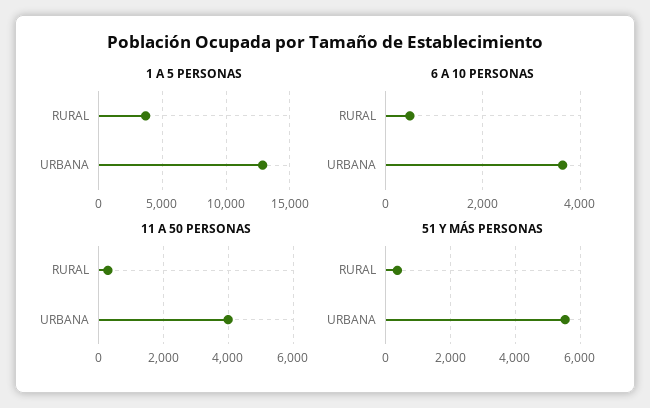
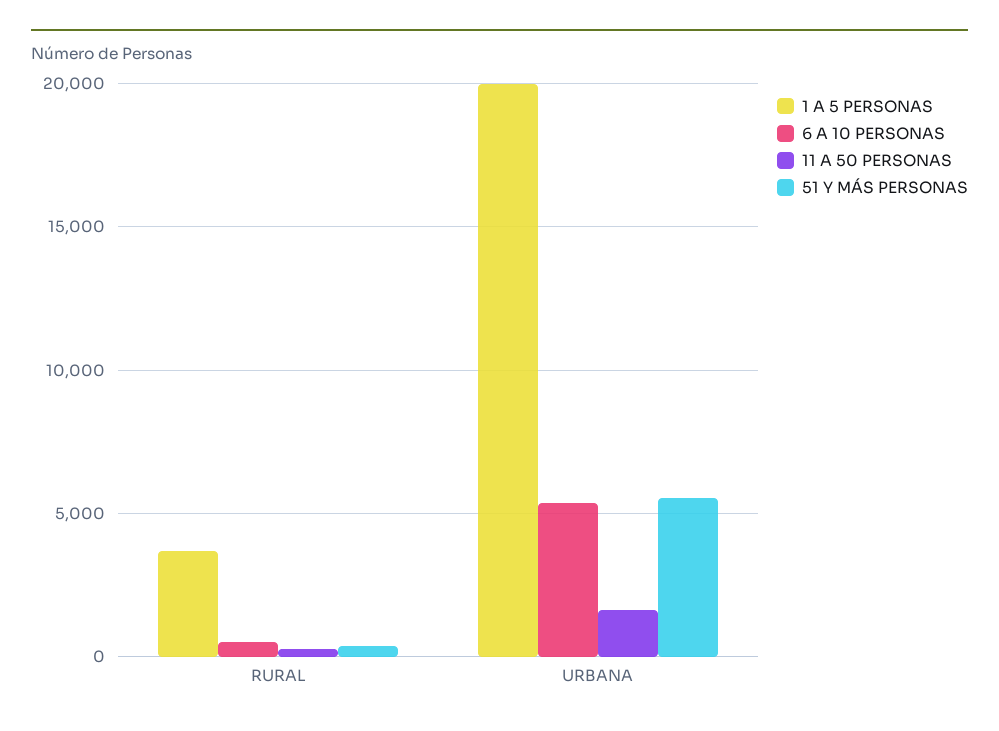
  {
    "1 A 5 PERSONAS": {
      "RURAL": 3500,
-     "URBANA": 13000
+     "URBANA": 20000
    },
    "6 A 10 PERSONAS": {
      "RURAL": 400,
-     "URBANA": 3600
+     "URBANA": 5500
    },
    "11 A 50 PERSONAS": {
      "RURAL": 200,
-     "URBANA": 4000
+     "URBANA": 1500
    },
    "51 Y MÁS PERSONAS": {
      "RURAL": 400,
      "URBANA": 5600
    }
  }

